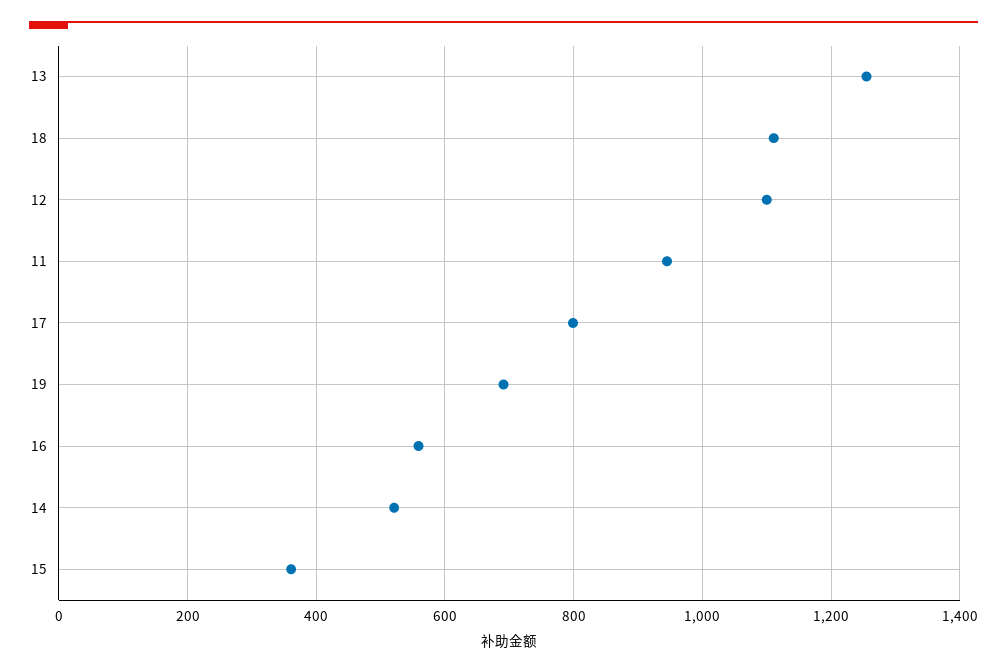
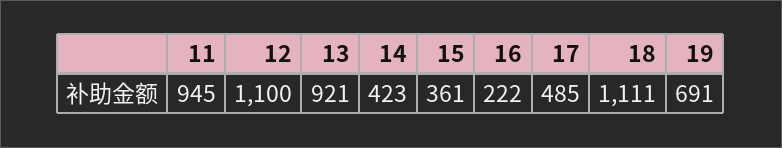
  {
-   "13": 1260,
+   "13": 921,
    "18": 1111,
    "12": 1100,
    "11": 945,
-   "17": 800,
+   "17": 485,
    "19": 691,
-   "16": 560,
+   "16": 222,
-   "14": 520,
+   "14": 423,
    "15": 361
  }

